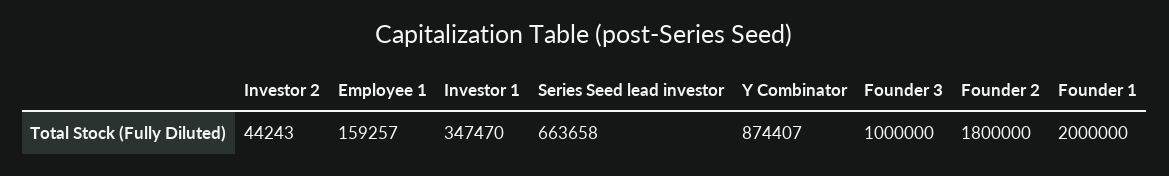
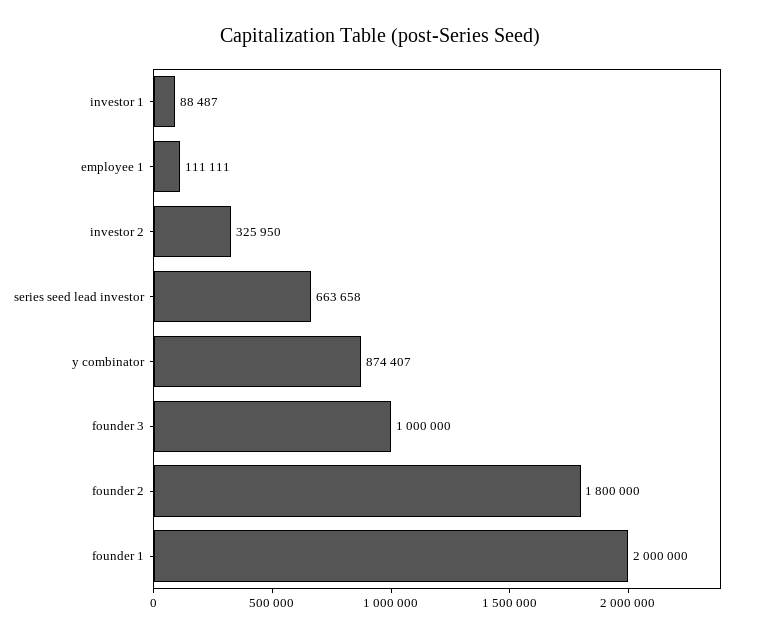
  {
-   "Investor 2": 44243,
+   "Investor 2": 325950,
-   "Employee 1": 159257,
+   "Employee 1": 111111,
-   "Investor 1": 347470,
+   "Investor 1": 88487,
    "Series Seed lead investor": 663658,
    "Y Combinator": 874407,
    "Founder 3": 1000000,
    "Founder 2": 1800000,
    "Founder 1": 2000000
  }

